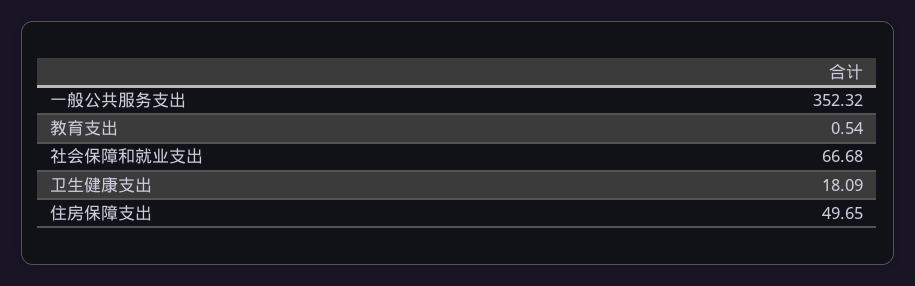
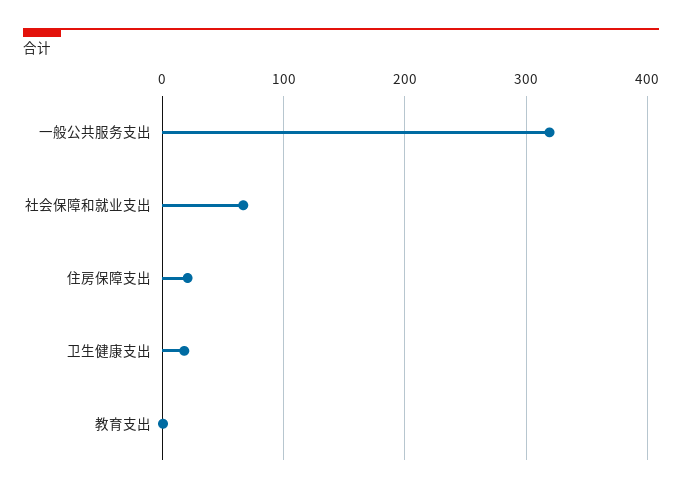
  {
-   "一般公共服务支出": 352.32,
+   "一般公共服务支出": 320,
    "教育支出": 0.54,
    "社会保障和就业支出": 66.68,
    "卫生健康支出": 18.09,
-   "住房保障支出": 49.65
+   "住房保障支出": 20
  }

